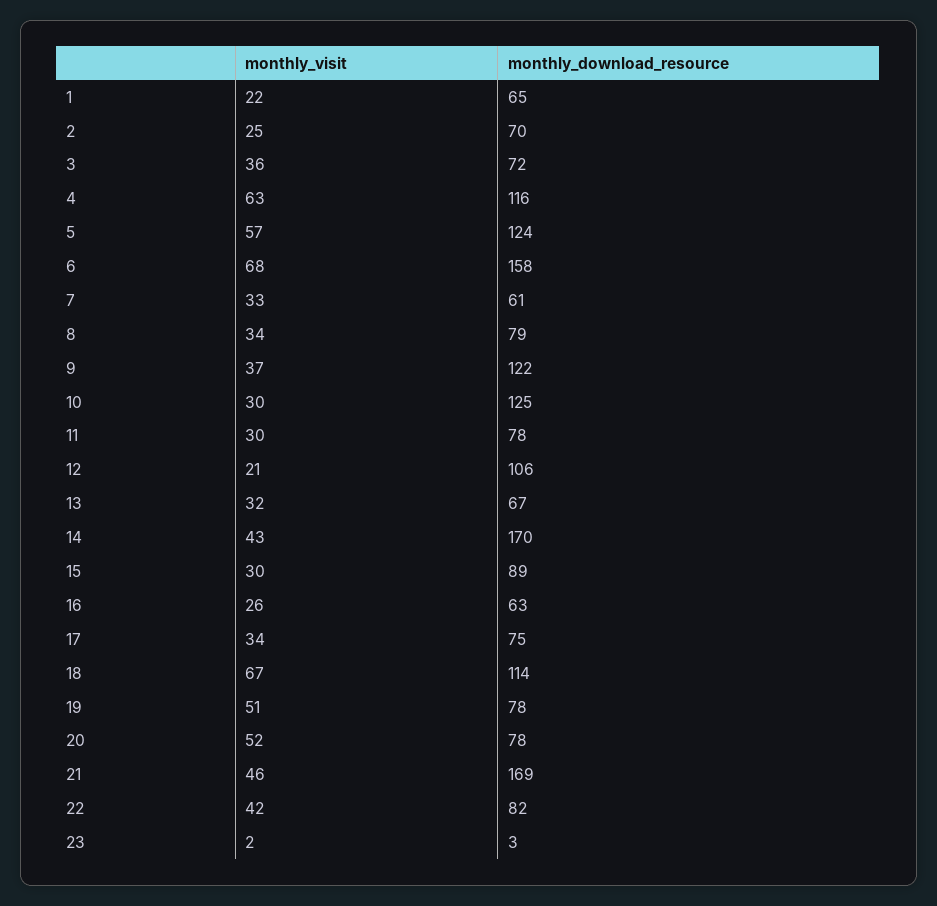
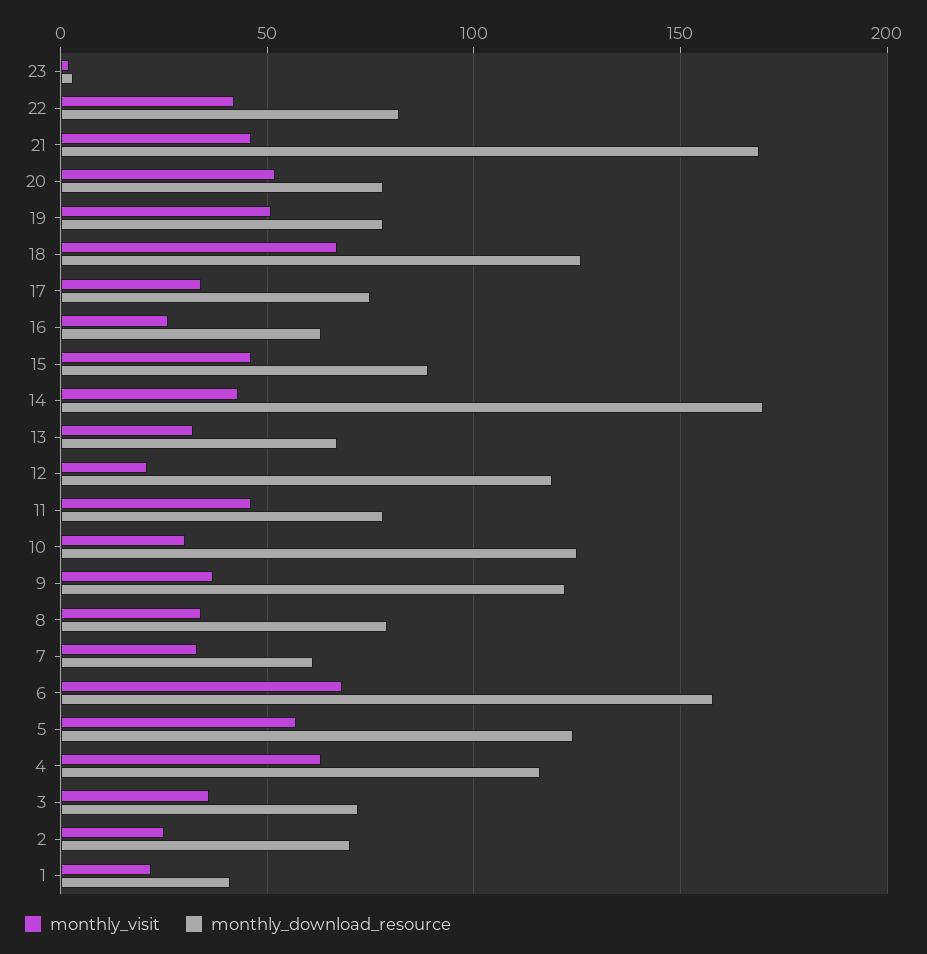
  {
    "monthly_visit": {
      "1": 22,
      "2": 25,
      "3": 36,
      "4": 63,
      "5": 57,
      "6": 68,
      "7": 33,
      "8": 34,
      "9": 37,
      "10": 30,
-     "11": 30,
+     "11": 45,
      "12": 21,
      "13": 32,
      "14": 43,
-     "15": 30,
+     "15": 45,
      "16": 26,
      "17": 34,
      "18": 67,
      "19": 51,
      "20": 52,
      "21": 46,
      "22": 42,
      "23": 2
    },
    "monthly_download_resource": {
-     "1": 65,
+     "1": 40,
      "2": 70,
      "3": 72,
      "4": 116,
      "5": 124,
      "6": 158,
      "7": 61,
      "8": 79,
      "9": 122,
      "10": 125,
      "11": 78,
-     "12": 106,
+     "12": 120,
      "13": 67,
      "14": 170,
      "15": 89,
      "16": 63,
      "17": 75,
-     "18": 114,
+     "18": 125,
      "19": 78,
      "20": 78,
      "21": 169,
      "22": 82,
      "23": 3
    }
  }

